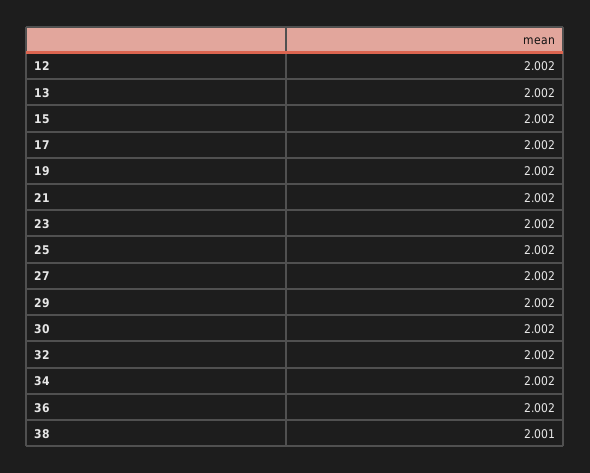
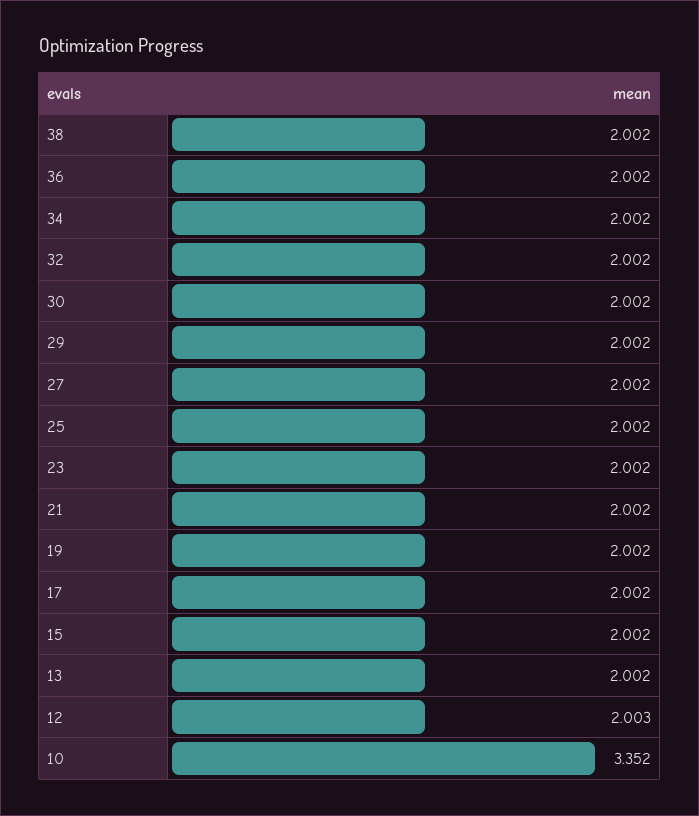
  {
-   "12": 2.002,
+   "12": 2.003,
    "13": 2.002,
    "15": 2.002,
    "17": 2.002,
    "19": 2.002,
    "21": 2.002,
    "23": 2.002,
    "25": 2.002,
    "27": 2.002,
    "29": 2.002,
    "30": 2.002,
    "32": 2.002,
    "34": 2.002,
    "36": 2.002,
-   "38": 2.001
+   "38": 2.002,
+   "10": 3.352
  }

